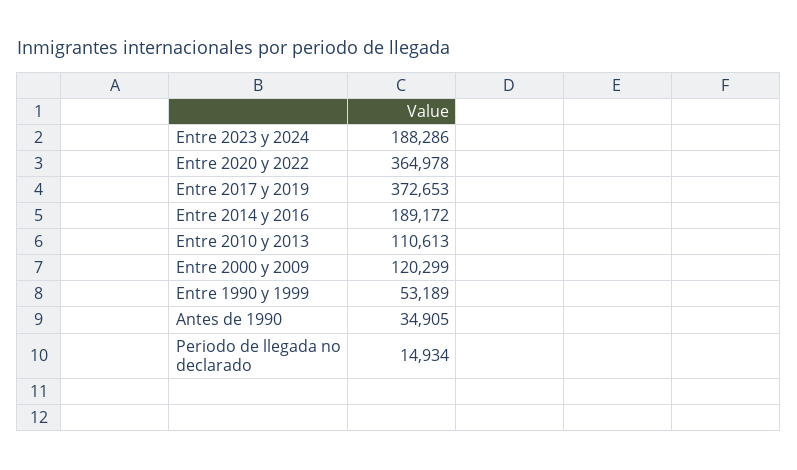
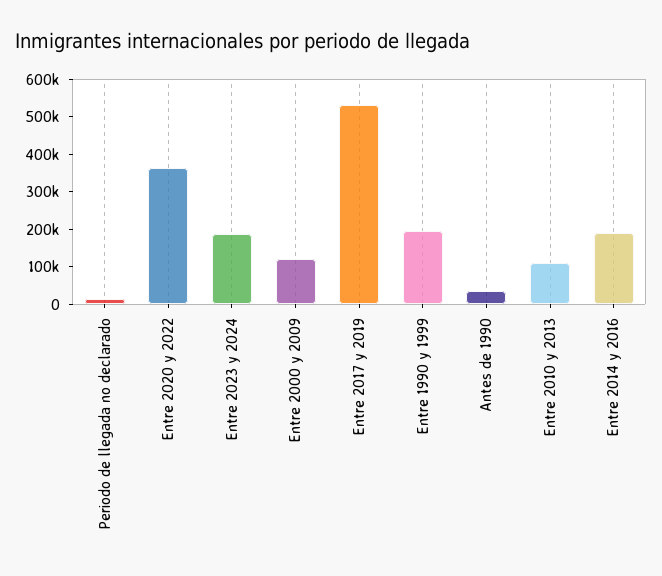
  {
    "Entre 2023 y 2024": 188286,
    "Entre 2020 y 2022": 364978,
-   "Entre 2017 y 2019": 372653,
+   "Entre 2017 y 2019": 525000,
    "Entre 2014 y 2016": 189172,
    "Entre 2010 y 2013": 110613,
    "Entre 2000 y 2009": 120299,
-   "Entre 1990 y 1999": 53189,
+   "Entre 1990 y 1999": 200000,
    "Antes de 1990": 34905,
    "Periodo de llegada no declarado": 14934
  }

